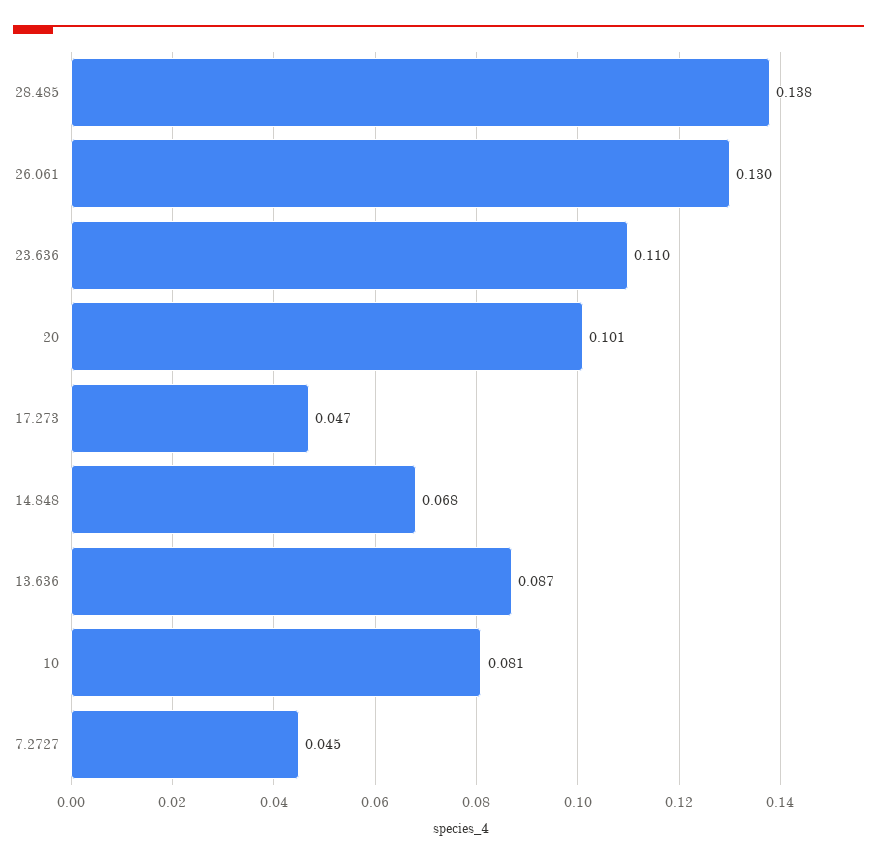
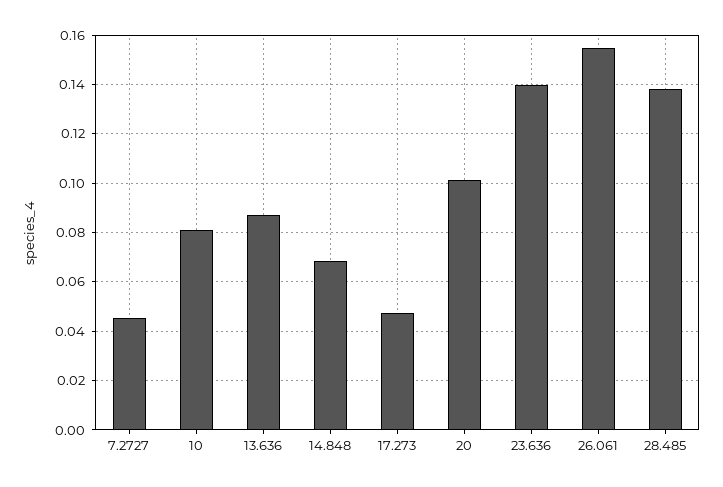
  {
    "28.485": 0.138,
-   "26.061": 0.13,
+   "26.061": 0.155,
-   "23.636": 0.11,
+   "23.636": 0.14,
    "20": 0.101,
    "17.273": 0.047,
    "14.848": 0.068,
    "13.636": 0.087,
    "10": 0.081,
    "7.2727": 0.045
  }

